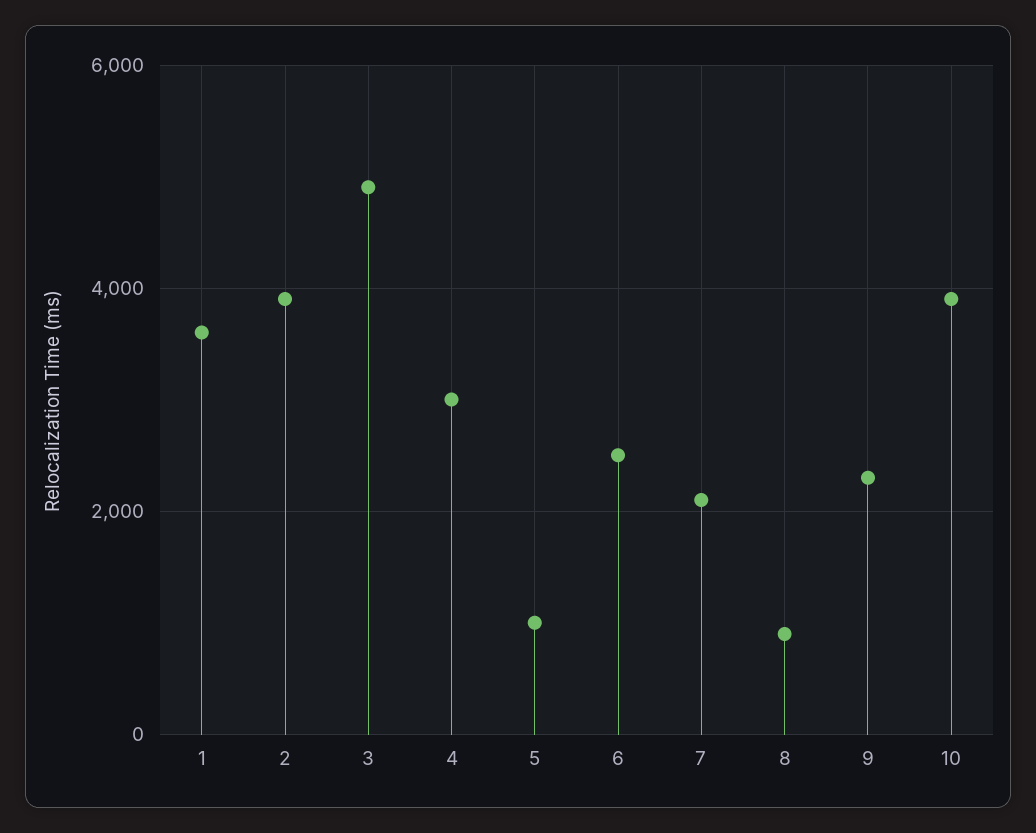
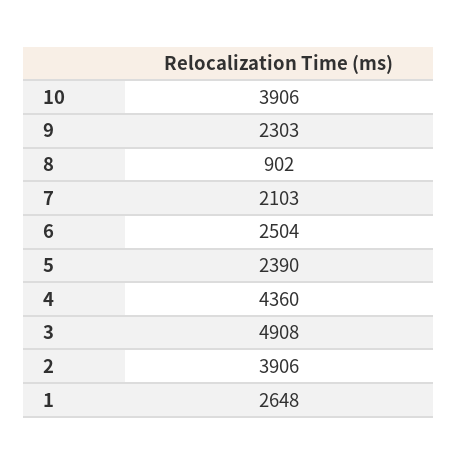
  {
-   "1": 3600,
+   "1": 2648,
    "2": 3906,
    "3": 4908,
-   "4": 3000,
+   "4": 4360,
-   "5": 1000,
+   "5": 2390,
    "6": 2504,
    "7": 2103,
    "8": 902,
    "9": 2303,
    "10": 3906
  }

